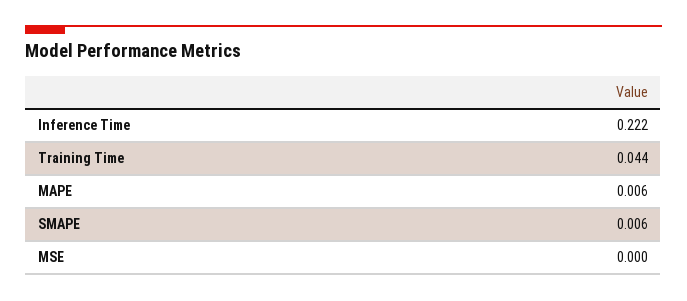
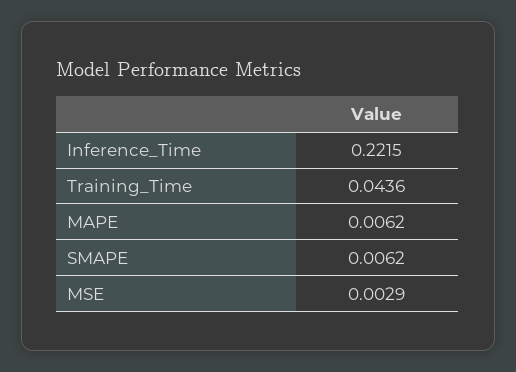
  {
    "Inference Time": 0.2215,
    "Training Time": 0.0436,
    "MAPE": 0.0062,
    "SMAPE": 0.0062,
-   "MSE": 0
+   "MSE": 0.0029
  }

